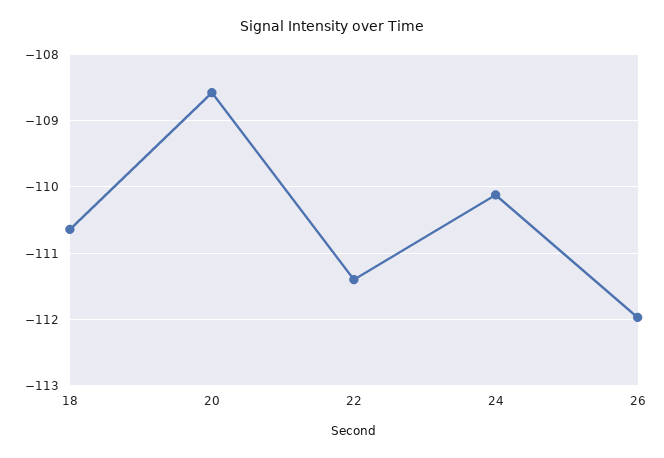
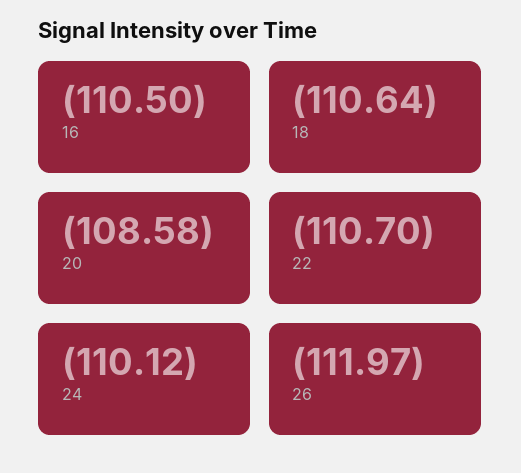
  {
    "18": -110.64,
    "20": -108.58,
-   "22": -111.4,
+   "22": -110.7,
    "24": -110.12,
-   "26": -111.97
+   "26": -111.97,
+   "16": -110.5
  }

